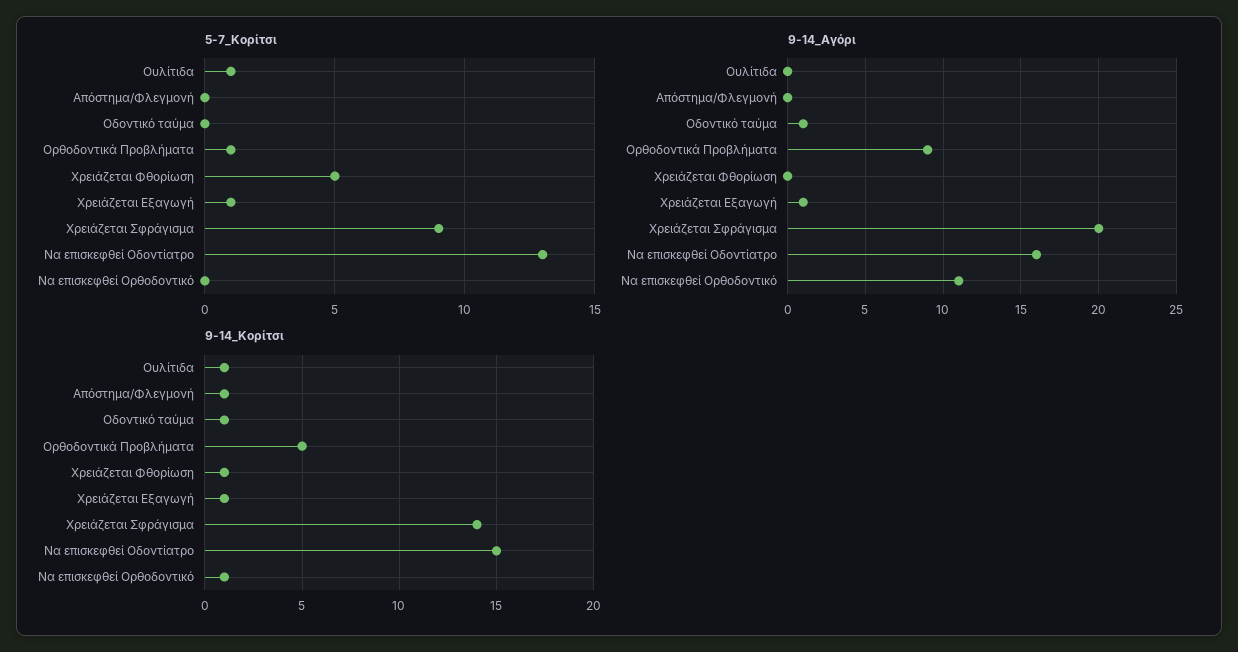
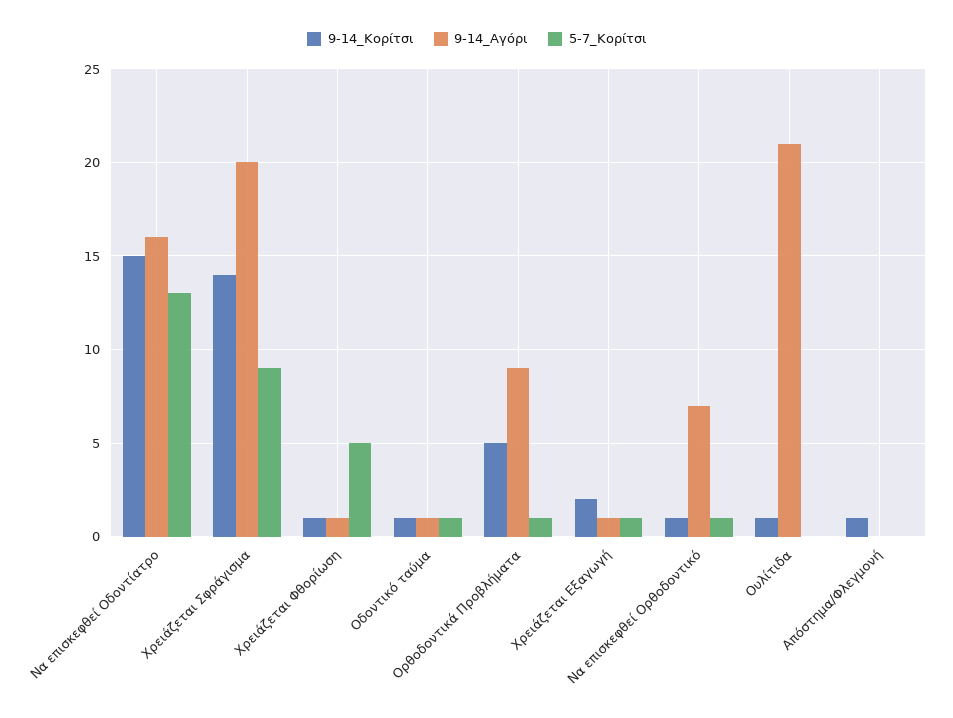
  {
    "5-7_Κορίτσι": {
-     "Ουλίτιδα": 1,
+     "Ουλίτιδα": 0,
      "Απόστημα/Φλεγμονή": 0,
-     "Οδοντικό ταύμα": 0,
+     "Οδοντικό ταύμα": 1,
      "Ορθοδοντικά Προβλήματα": 1,
      "Χρειάζεται Φθορίωση": 5,
      "Χρειάζεται Εξαγωγή": 1,
      "Χρειάζεται Σφράγισμα": 9,
      "Να επισκεφθεί Οδοντίατρο": 13,
-     "Να επισκεφθεί Ορθοδοντικό": 0
+     "Να επισκεφθεί Ορθοδοντικό": 1
    },
    "9-14_Αγόρι": {
-     "Ουλίτιδα": 0,
+     "Ουλίτιδα": 21,
      "Απόστημα/Φλεγμονή": 0,
      "Οδοντικό ταύμα": 1,
      "Ορθοδοντικά Προβλήματα": 9,
-     "Χρειάζεται Φθορίωση": 0,
+     "Χρειάζεται Φθορίωση": 1,
      "Χρειάζεται Εξαγωγή": 1,
      "Χρειάζεται Σφράγισμα": 20,
      "Να επισκεφθεί Οδοντίατρο": 16,
-     "Να επισκεφθεί Ορθοδοντικό": 11
+     "Να επισκεφθεί Ορθοδοντικό": 7
    },
    "9-14_Κορίτσι": {
      "Ουλίτιδα": 1,
      "Απόστημα/Φλεγμονή": 1,
      "Οδοντικό ταύμα": 1,
      "Ορθοδοντικά Προβλήματα": 5,
      "Χρειάζεται Φθορίωση": 1,
-     "Χρειάζεται Εξαγωγή": 1,
+     "Χρειάζεται Εξαγωγή": 2,
      "Χρειάζεται Σφράγισμα": 14,
      "Να επισκεφθεί Οδοντίατρο": 15,
      "Να επισκεφθεί Ορθοδοντικό": 1
    }
  }

